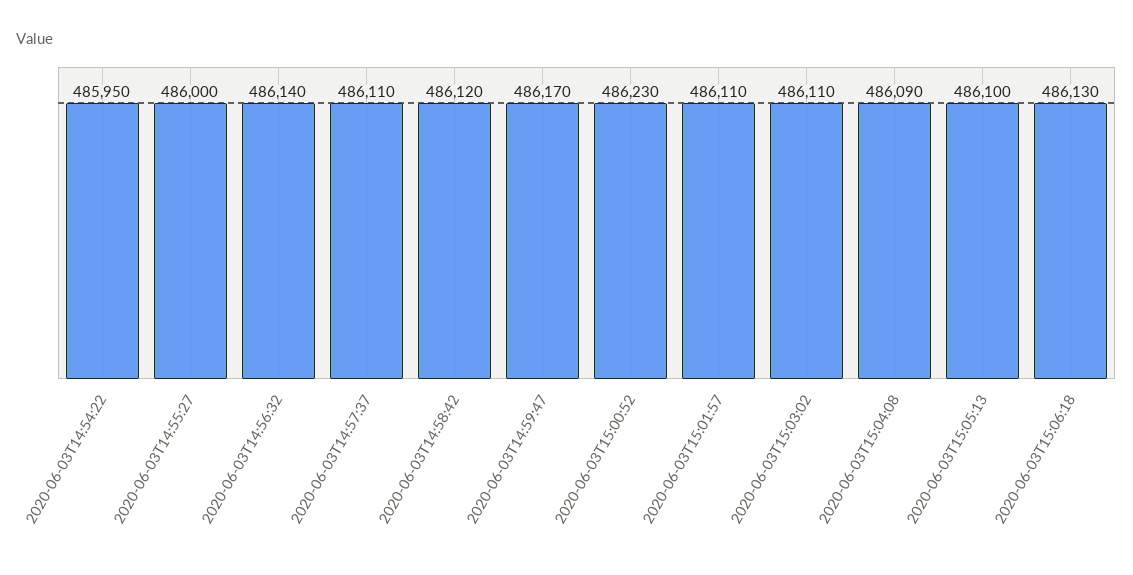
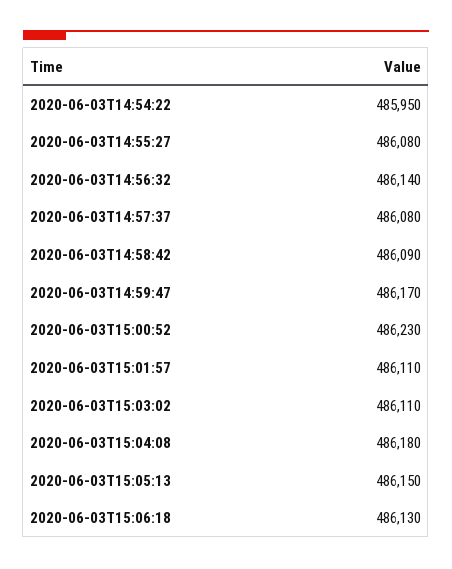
  {
    "2020-06-03T14:54:22": 485950,
-   "2020-06-03T14:55:27": 486000,
+   "2020-06-03T14:55:27": 486080,
    "2020-06-03T14:56:32": 486140,
-   "2020-06-03T14:57:37": 486110,
+   "2020-06-03T14:57:37": 486080,
-   "2020-06-03T14:58:42": 486120,
+   "2020-06-03T14:58:42": 486090,
    "2020-06-03T14:59:47": 486170,
    "2020-06-03T15:00:52": 486230,
    "2020-06-03T15:01:57": 486110,
    "2020-06-03T15:03:02": 486110,
-   "2020-06-03T15:04:08": 486090,
+   "2020-06-03T15:04:08": 486180,
-   "2020-06-03T15:05:13": 486100,
+   "2020-06-03T15:05:13": 486150,
    "2020-06-03T15:06:18": 486130
  }

